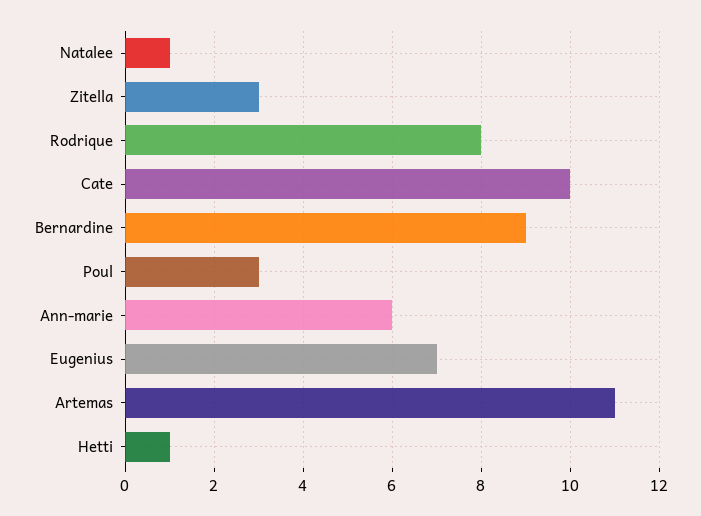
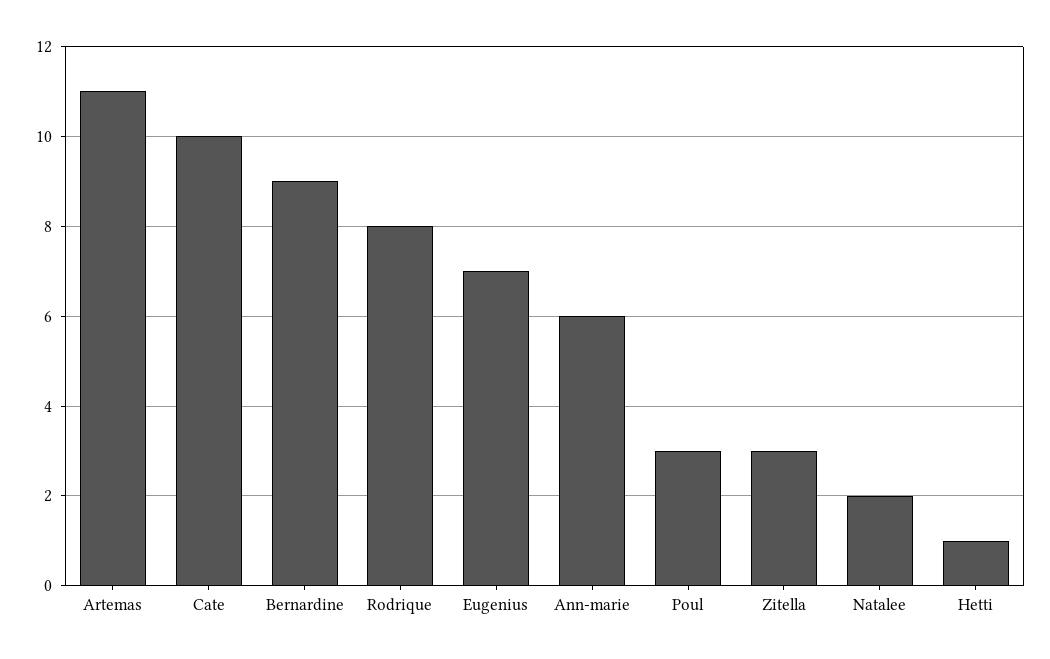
  {
-   "Natalee": 1,
+   "Natalee": 2,
    "Zitella": 3,
    "Rodrique": 8,
    "Cate": 10,
    "Bernardine": 9,
    "Poul": 3,
    "Ann-marie": 6,
    "Eugenius": 7,
    "Artemas": 11,
    "Hetti": 1
  }

